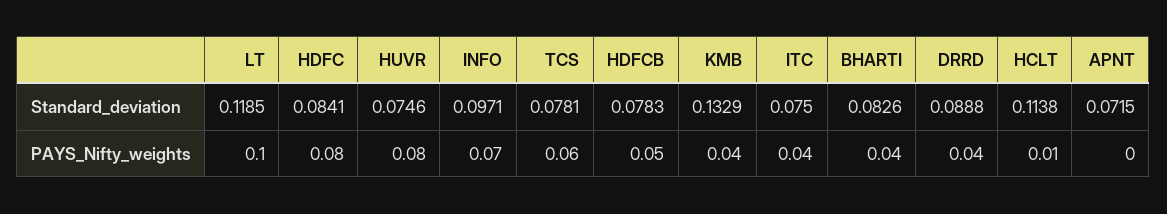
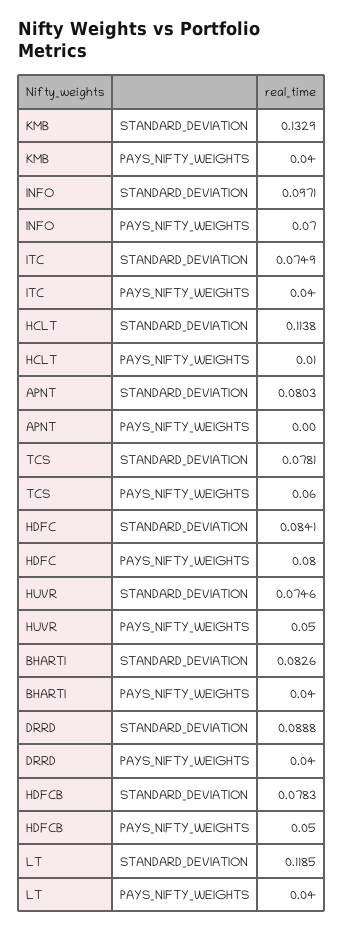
  {
    "LT": {
      "Standard_deviation": 0.1185,
-     "PAYS_Nifty_weights": 0.1
+     "PAYS_Nifty_weights": 0.04
    },
    "HDFC": {
      "Standard_deviation": 0.0841,
      "PAYS_Nifty_weights": 0.08
    },
    "HUVR": {
      "Standard_deviation": 0.0746,
-     "PAYS_Nifty_weights": 0.08
+     "PAYS_Nifty_weights": 0.05
    },
    "INFO": {
      "Standard_deviation": 0.0971,
      "PAYS_Nifty_weights": 0.07
    },
    "TCS": {
      "Standard_deviation": 0.0781,
      "PAYS_Nifty_weights": 0.06
    },
    "HDFCB": {
      "Standard_deviation": 0.0783,
      "PAYS_Nifty_weights": 0.05
    },
    "KMB": {
      "Standard_deviation": 0.1329,
      "PAYS_Nifty_weights": 0.04
    },
    "ITC": {
-     "Standard_deviation": 0.075,
+     "Standard_deviation": 0.0749,
      "PAYS_Nifty_weights": 0.04
    },
    "BHARTI": {
      "Standard_deviation": 0.0826,
      "PAYS_Nifty_weights": 0.04
    },
    "DRRD": {
      "Standard_deviation": 0.0888,
      "PAYS_Nifty_weights": 0.04
    },
    "HCLT": {
      "Standard_deviation": 0.1138,
      "PAYS_Nifty_weights": 0.01
    },
    "APNT": {
-     "Standard_deviation": 0.0715,
+     "Standard_deviation": 0.0803,
      "PAYS_Nifty_weights": 0
    }
  }

